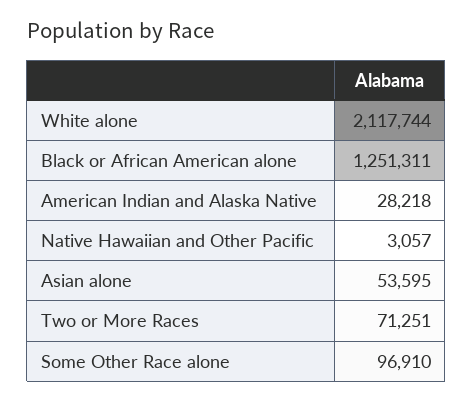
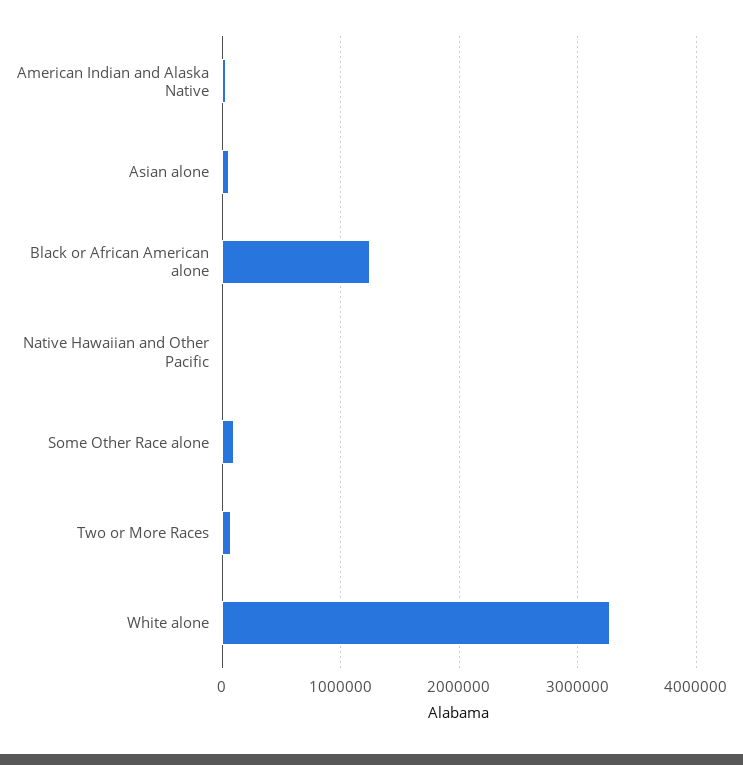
  {
-   "White alone": 2117744,
+   "White alone": 3300000,
    "Black or African American alone": 1251311,
    "American Indian and Alaska Native": 28218,
    "Native Hawaiian and Other Pacific": 3057,
    "Asian alone": 53595,
    "Two or More Races": 71251,
    "Some Other Race alone": 96910
  }

